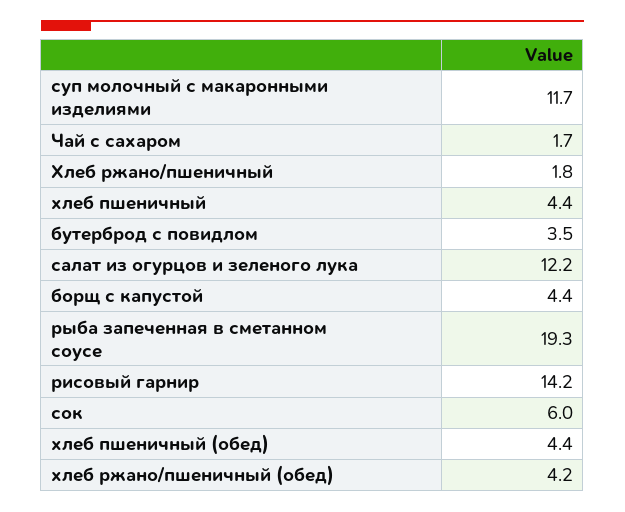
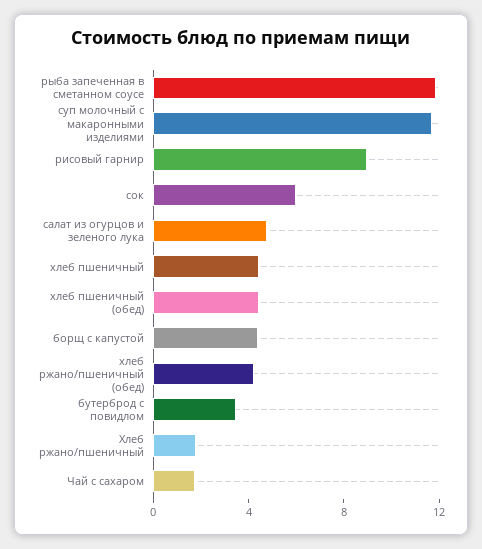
  {
    "суп молочный с макаронными изделиями": 11.7,
    "Чай с сахаром": 1.7,
    "Хлеб ржано/пшеничный": 1.8,
    "хлеб пшеничный": 4.4,
    "бутерброд с повидлом": 3.5,
-   "салат из огурцов и зеленого лука": 12.2,
+   "салат из огурцов и зеленого лука": 5,
    "борщ с капустой": 4.4,
-   "рыба запеченная в сметанном соусе": 19.3,
+   "рыба запеченная в сметанном соусе": 12,
-   "рисовый гарнир": 14.2,
+   "рисовый гарнир": 9,
    "сок": 6,
    "хлеб пшеничный (обед)": 4.4,
    "хлеб ржано/пшеничный (обед)": 4.2
  }

